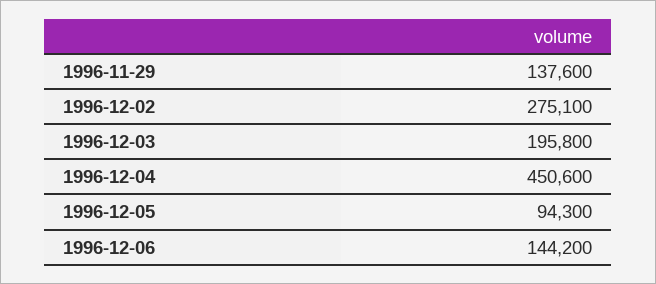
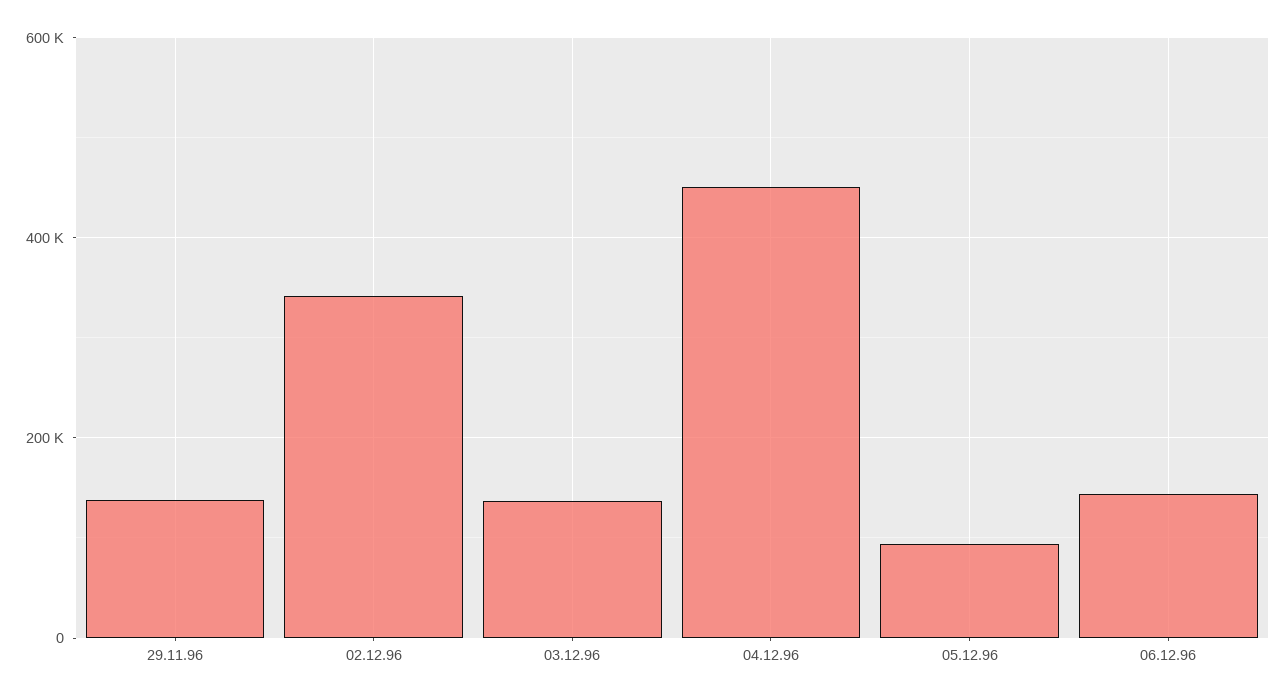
  {
    "1996-11-29": 137600,
-   "1996-12-02": 275100,
+   "1996-12-02": 340000,
-   "1996-12-03": 195800,
+   "1996-12-03": 140000,
    "1996-12-04": 450600,
    "1996-12-05": 94300,
    "1996-12-06": 144200
  }

